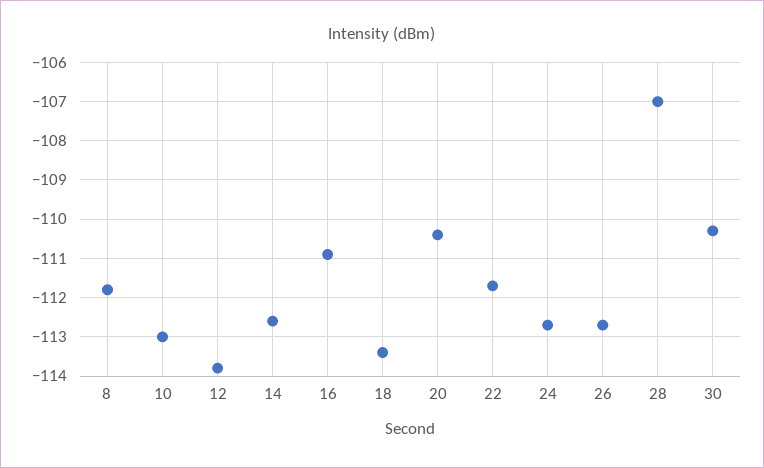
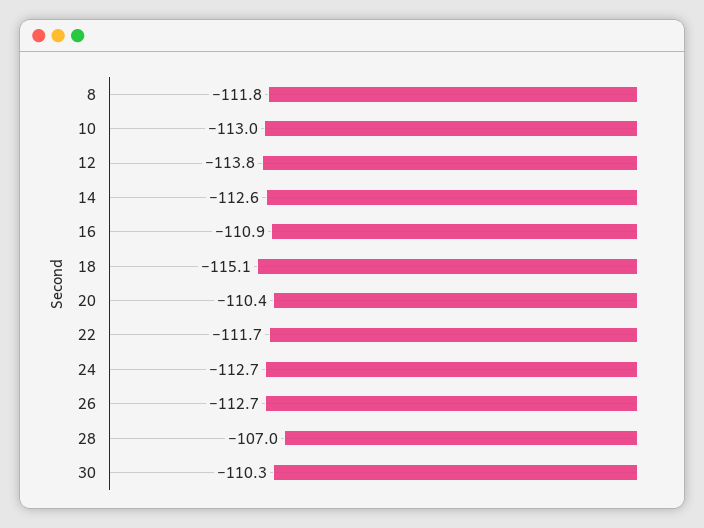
  {
    "8": -111.8,
    "10": -113,
    "12": -113.8,
    "14": -112.6,
    "16": -110.9,
-   "18": -113.5,
+   "18": -115.1,
    "20": -110.4,
    "22": -111.7,
    "24": -112.7,
    "26": -112.7,
    "28": -107,
    "30": -110.3
  }

